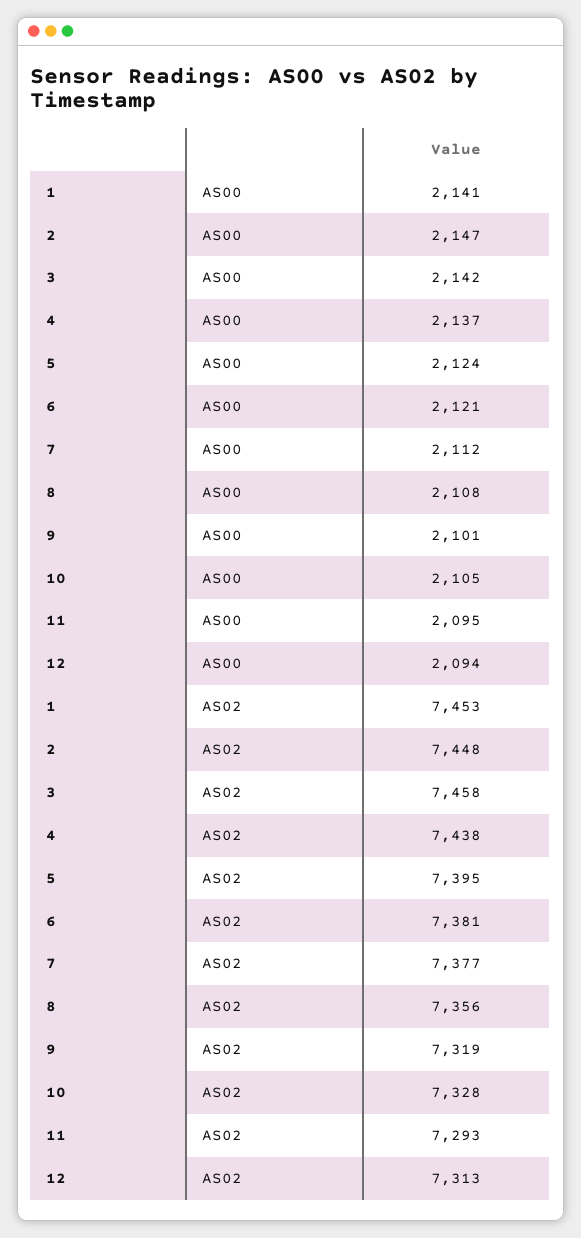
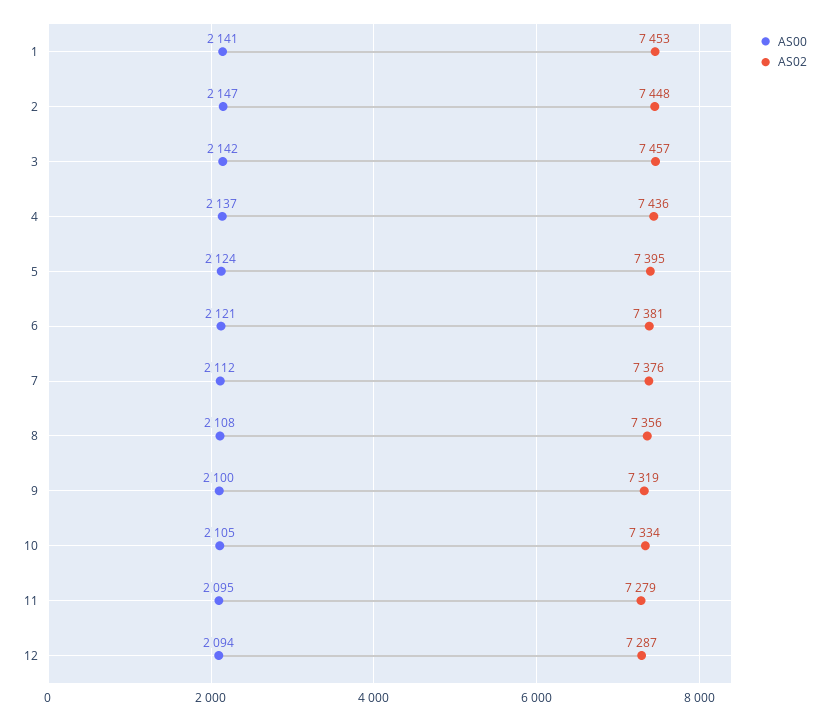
  {
    "AS00": {
      "1": 2141,
      "2": 2147,
      "3": 2142,
      "4": 2137,
      "5": 2124,
      "6": 2121,
      "7": 2112,
      "8": 2108,
-     "9": 2101,
+     "9": 2100,
      "10": 2105,
      "11": 2095,
      "12": 2094
    },
    "AS02": {
      "1": 7453,
      "2": 7448,
-     "3": 7458,
+     "3": 7457,
-     "4": 7438,
+     "4": 7436,
      "5": 7395,
      "6": 7381,
-     "7": 7377,
+     "7": 7376,
      "8": 7356,
      "9": 7319,
-     "10": 7328,
+     "10": 7334,
-     "11": 7293,
+     "11": 7279,
-     "12": 7313
+     "12": 7287
    }
  }

